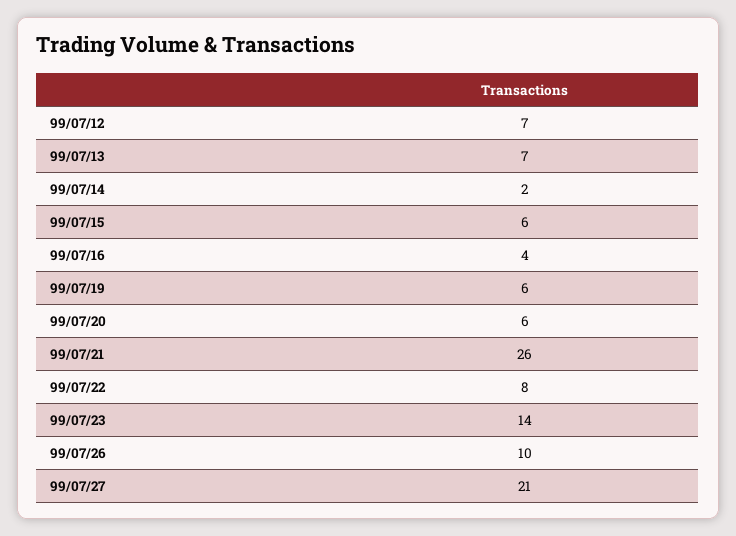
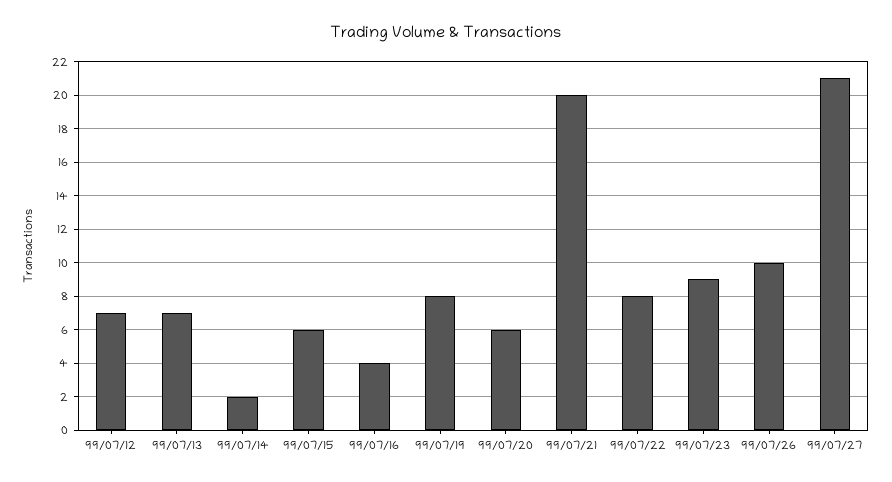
  {
    "99/07/12": 7,
    "99/07/13": 7,
    "99/07/14": 2,
    "99/07/15": 6,
    "99/07/16": 4,
-   "99/07/19": 6,
+   "99/07/19": 8,
    "99/07/20": 6,
-   "99/07/21": 26,
+   "99/07/21": 20,
    "99/07/22": 8,
-   "99/07/23": 14,
+   "99/07/23": 9,
    "99/07/26": 10,
    "99/07/27": 21
  }

